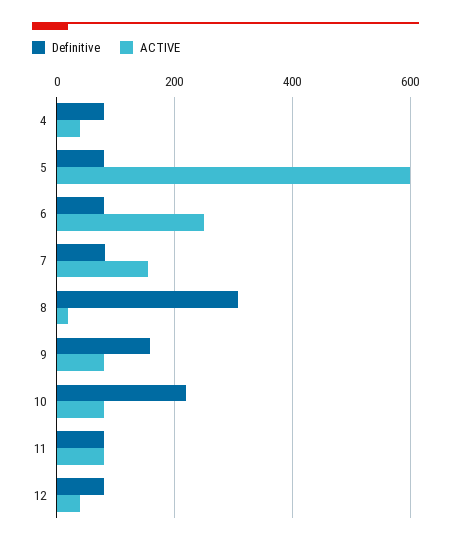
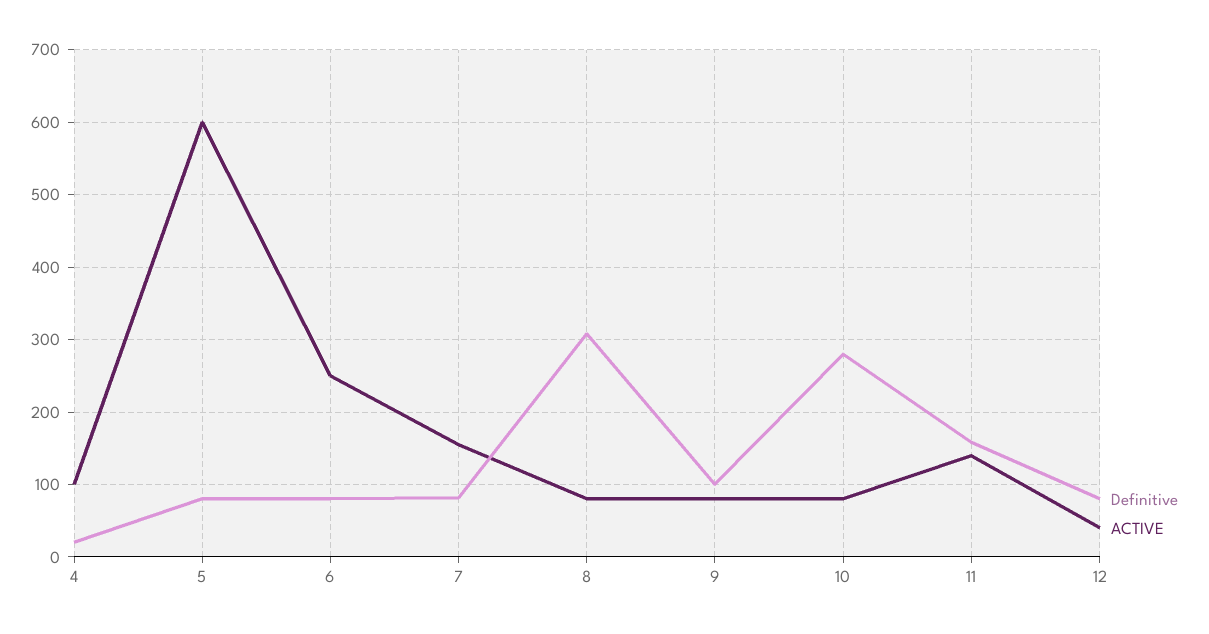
  {
    "Definitive": {
-     "4": 80,
+     "4": 20,
      "5": 80,
      "6": 80,
      "7": 80,
      "8": 310,
-     "9": 160,
+     "9": 100,
-     "10": 220,
+     "10": 280,
-     "11": 80,
+     "11": 160,
      "12": 80
    },
    "ACTIVE": {
-     "4": 40,
+     "4": 100,
      "5": 600,
      "6": 250,
      "7": 160,
-     "8": 20,
+     "8": 80,
      "9": 80,
      "10": 80,
-     "11": 80,
+     "11": 140,
      "12": 40
    }
  }

